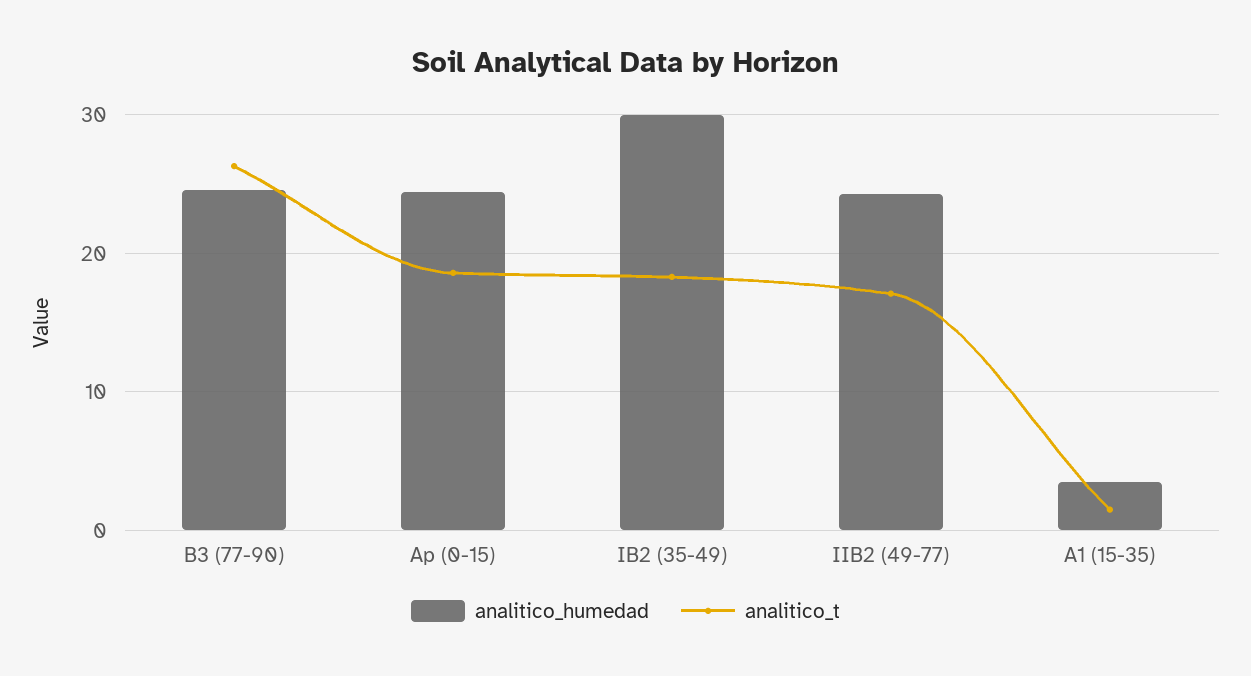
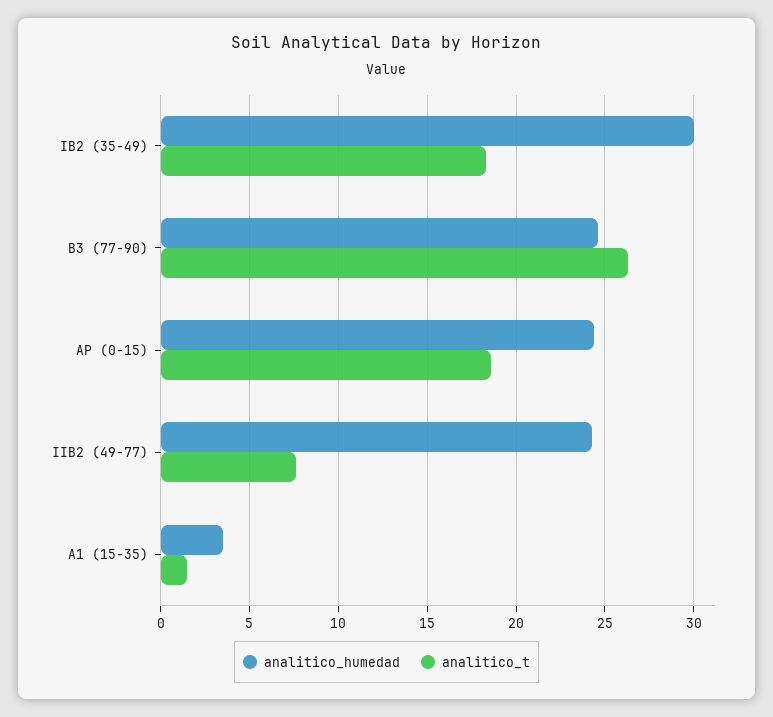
  {
    "analitico_humedad": {
      "B3 (77-90)": 24.5,
      "Ap (0-15)": 24.5,
      "IB2 (35-49)": 30,
      "IIB2 (49-77)": 24.5,
      "A1 (15-35)": 3.5
    },
    "analitico_t": {
      "B3 (77-90)": 26.5,
      "Ap (0-15)": 18.5,
      "IB2 (35-49)": 18.5,
-     "IIB2 (49-77)": 17,
+     "IIB2 (49-77)": 7.5,
      "A1 (15-35)": 1.5
    }
  }

